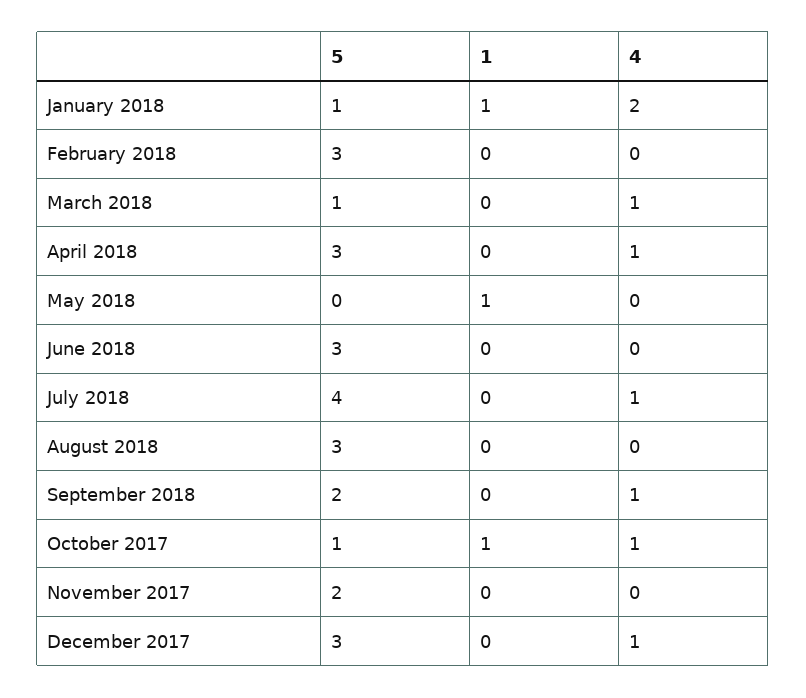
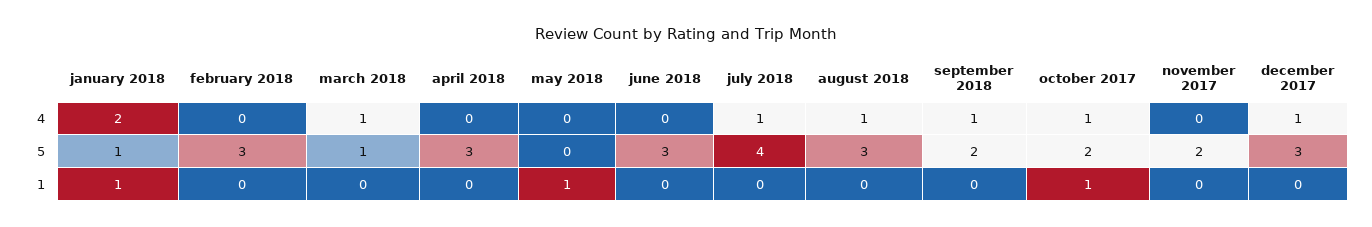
  {
    "5": {
      "January 2018": 1,
      "February 2018": 3,
      "March 2018": 1,
      "April 2018": 3,
      "May 2018": 0,
      "June 2018": 3,
      "July 2018": 4,
      "August 2018": 3,
      "September 2018": 2,
-     "October 2017": 1,
+     "October 2017": 2,
      "November 2017": 2,
      "December 2017": 3
    },
    "1": {
      "January 2018": 1,
      "February 2018": 0,
      "March 2018": 0,
      "April 2018": 0,
      "May 2018": 1,
      "June 2018": 0,
      "July 2018": 0,
      "August 2018": 0,
      "September 2018": 0,
      "October 2017": 1,
      "November 2017": 0,
      "December 2017": 0
    },
    "4": {
      "January 2018": 2,
      "February 2018": 0,
      "March 2018": 1,
-     "April 2018": 1,
+     "April 2018": 0,
      "May 2018": 0,
      "June 2018": 0,
      "July 2018": 1,
-     "August 2018": 0,
+     "August 2018": 1,
      "September 2018": 1,
      "October 2017": 1,
      "November 2017": 0,
      "December 2017": 1
    }
  }

